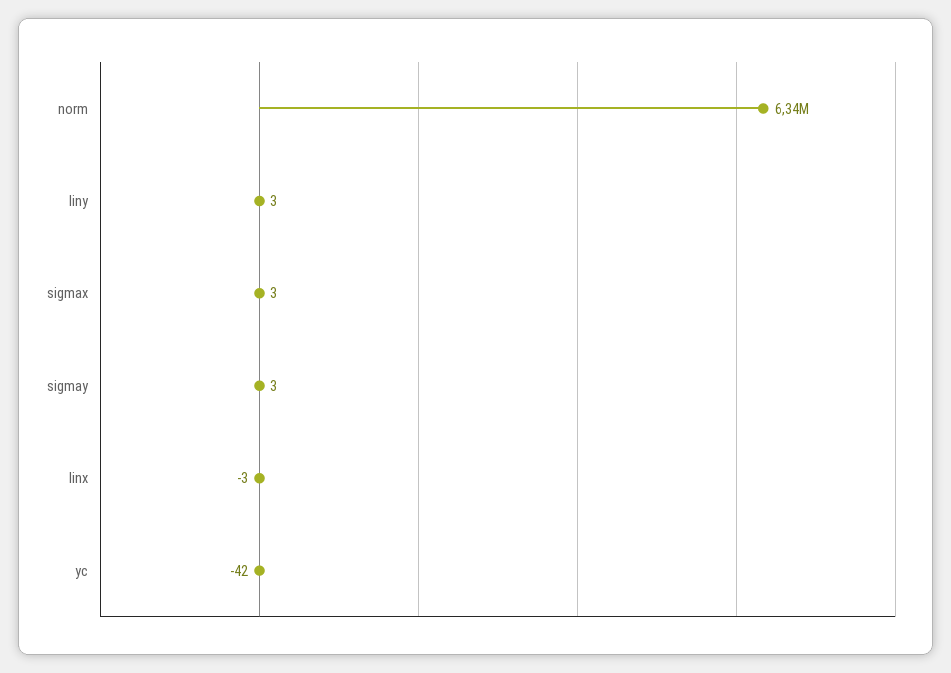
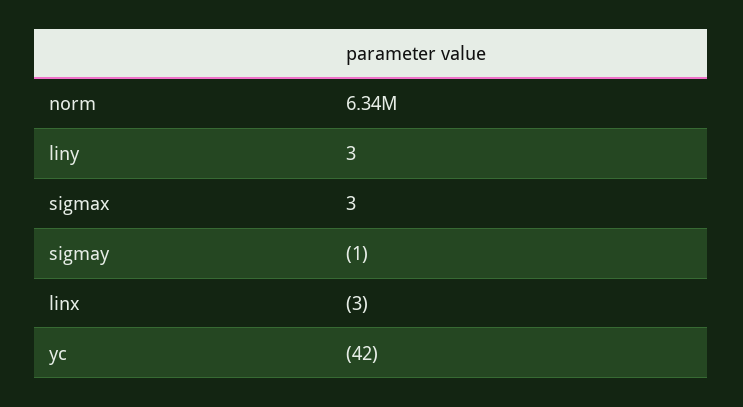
  {
    "norm": 6340000,
    "liny": 3,
    "sigmax": 3,
-   "sigmay": 3,
+   "sigmay": -1,
    "linx": -3,
    "yc": -42
  }

